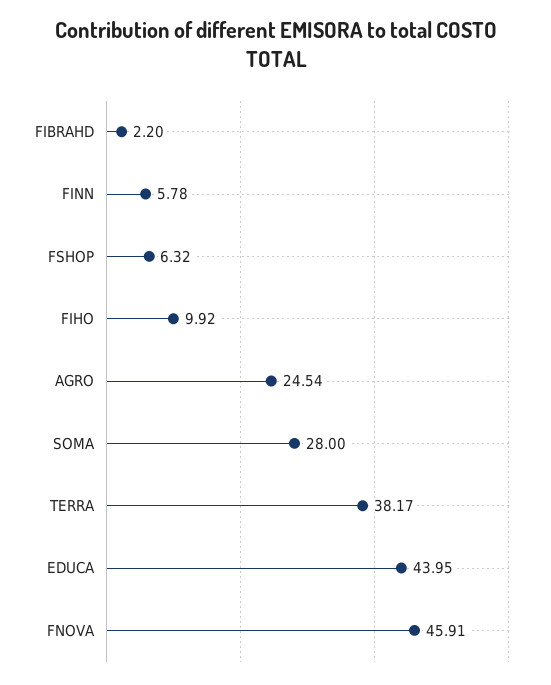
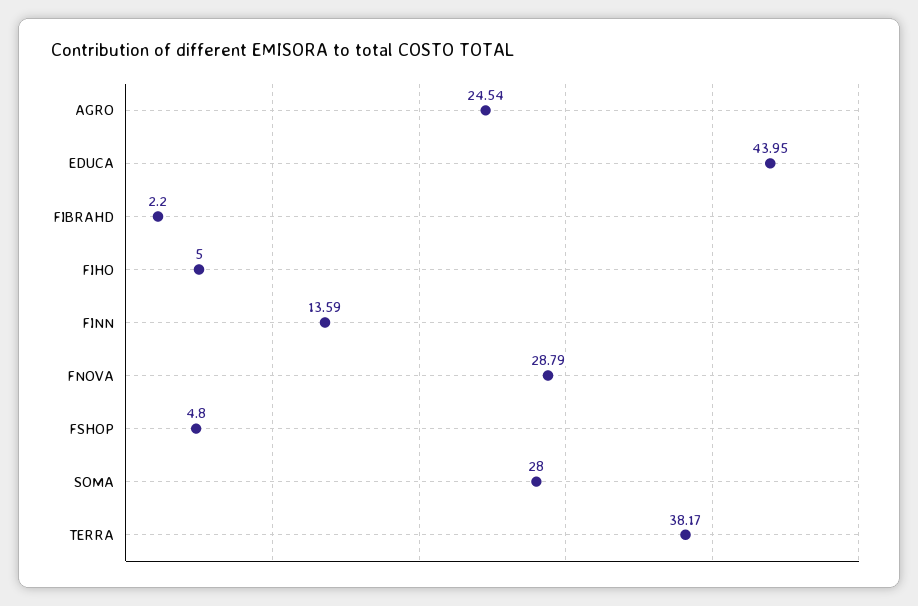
  {
    "FIBRAHD": 2.2,
-   "FINN": 5.78,
+   "FINN": 13.59,
-   "FSHOP": 6.32,
+   "FSHOP": 4.8,
-   "FIHO": 9.92,
+   "FIHO": 5,
    "AGRO": 24.54,
    "SOMA": 28,
    "TERRA": 38.17,
    "EDUCA": 43.95,
-   "FNOVA": 45.91
+   "FNOVA": 28.79
  }

